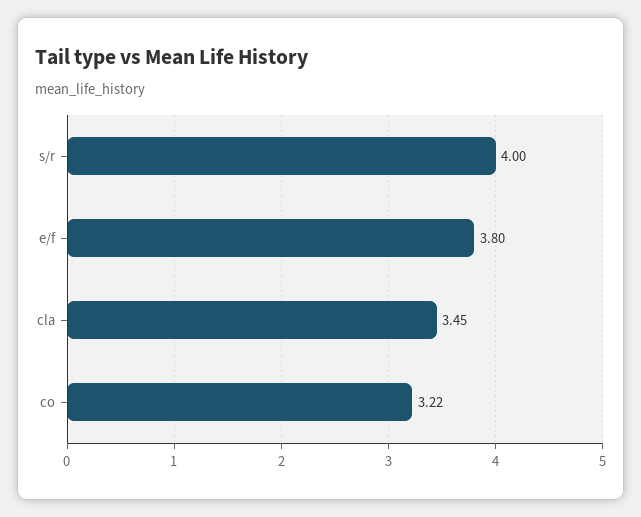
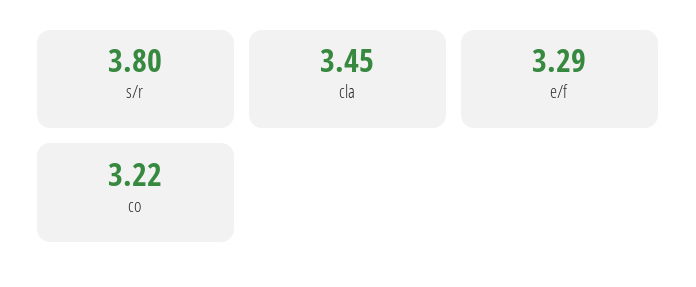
  {
-   "s/r": 4,
+   "s/r": 3.8,
-   "e/f": 3.8,
+   "e/f": 3.29,
    "cla": 3.45,
    "co": 3.22
  }

